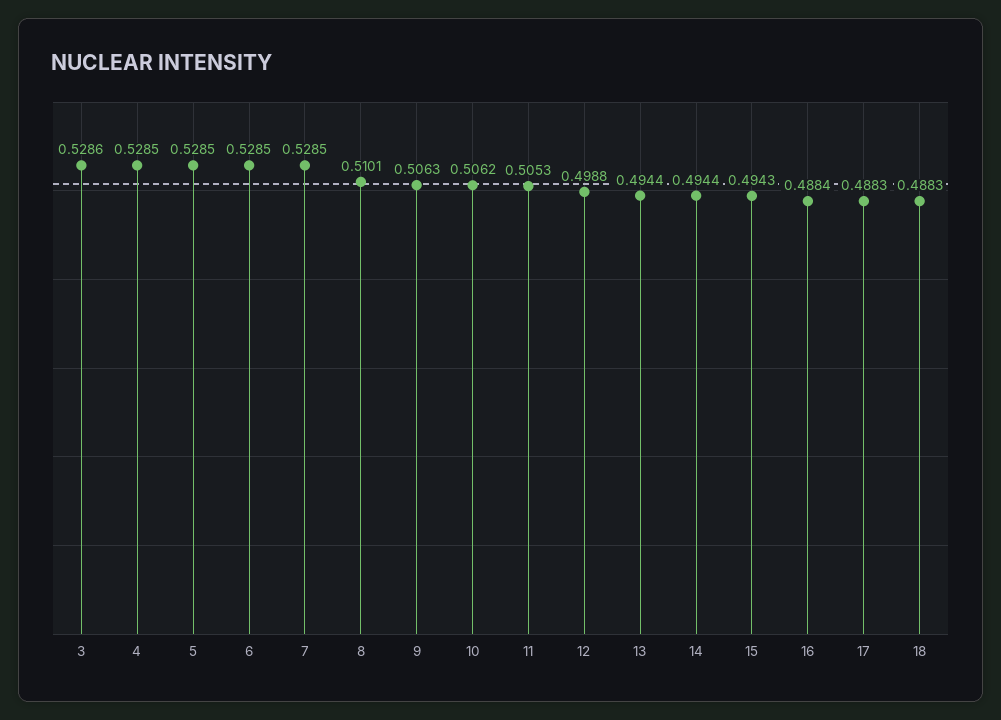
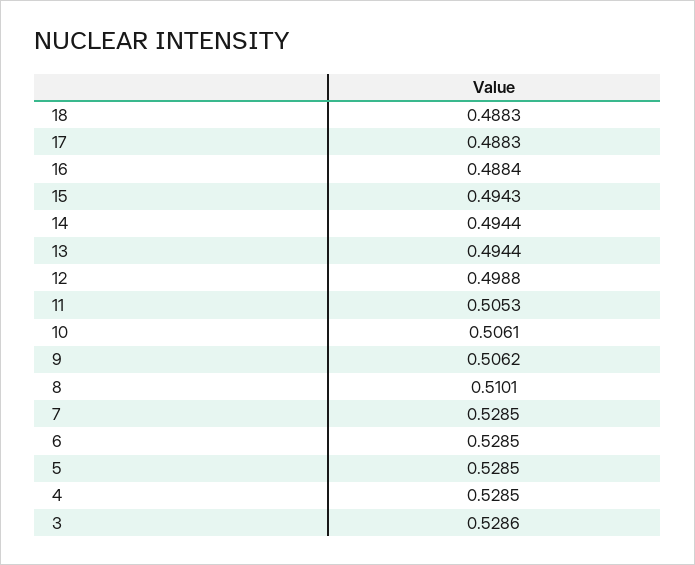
  {
    "3": 0.5286,
    "4": 0.5285,
    "5": 0.5285,
    "6": 0.5285,
    "7": 0.5285,
    "8": 0.5101,
-   "9": 0.5063,
+   "9": 0.5062,
-   "10": 0.5062,
+   "10": 0.5061,
    "11": 0.5053,
    "12": 0.4988,
    "13": 0.4944,
    "14": 0.4944,
    "15": 0.4943,
    "16": 0.4884,
    "17": 0.4883,
    "18": 0.4883
  }

